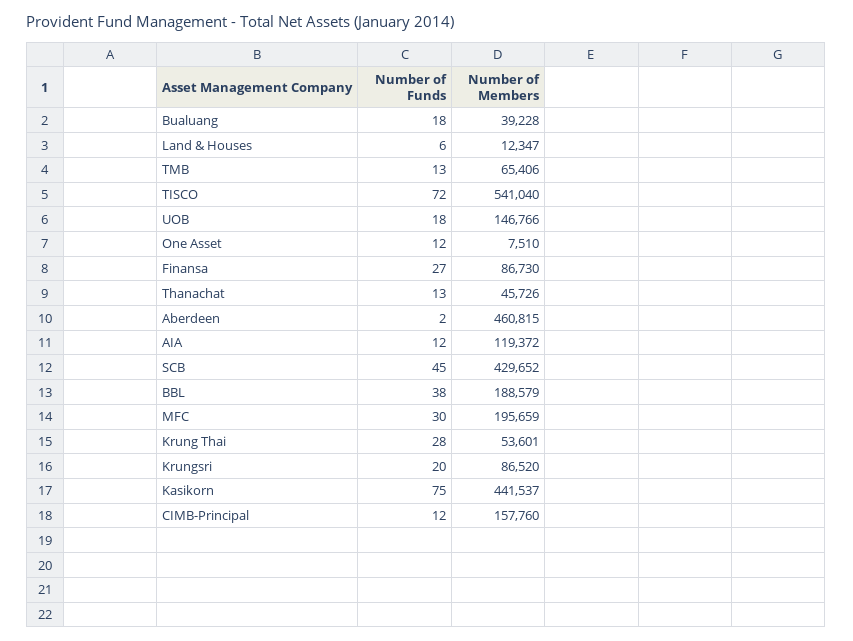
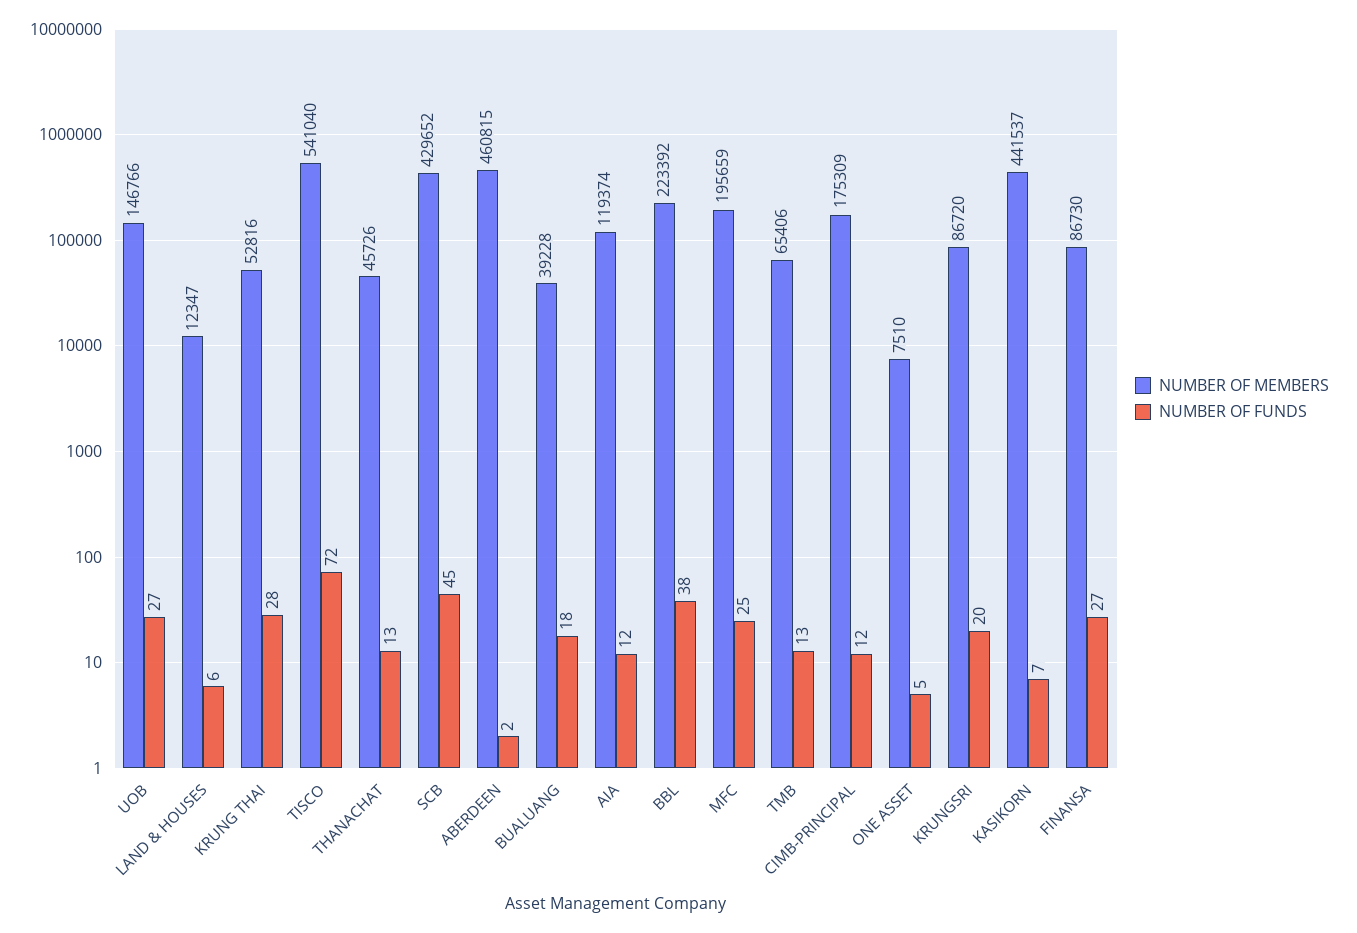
  {
    "Number of Funds": {
      "Bualuang": 18,
      "Land & Houses": 6,
      "TMB": 13,
      "TISCO": 72,
-     "UOB": 18,
+     "UOB": 27,
-     "One Asset": 12,
+     "One Asset": 5,
      "Finansa": 27,
      "Thanachat": 13,
      "Aberdeen": 2,
      "AIA": 12,
      "SCB": 45,
      "BBL": 38,
-     "MFC": 30,
+     "MFC": 25,
      "Krung Thai": 28,
      "Krungsri": 20,
-     "Kasikorn": 75,
+     "Kasikorn": 7,
      "CIMB-Principal": 12
    },
    "Number of Members": {
      "Bualuang": 39228,
      "Land & Houses": 12347,
      "TMB": 65406,
      "TISCO": 541040,
      "UOB": 146766,
      "One Asset": 7510,
      "Finansa": 86730,
      "Thanachat": 45726,
      "Aberdeen": 460815,
-     "AIA": 119372,
+     "AIA": 119374,
      "SCB": 429652,
-     "BBL": 188579,
+     "BBL": 223392,
      "MFC": 195659,
-     "Krung Thai": 53601,
+     "Krung Thai": 52816,
-     "Krungsri": 86520,
+     "Krungsri": 86720,
      "Kasikorn": 441537,
-     "CIMB-Principal": 157760
+     "CIMB-Principal": 175309
    }
  }

